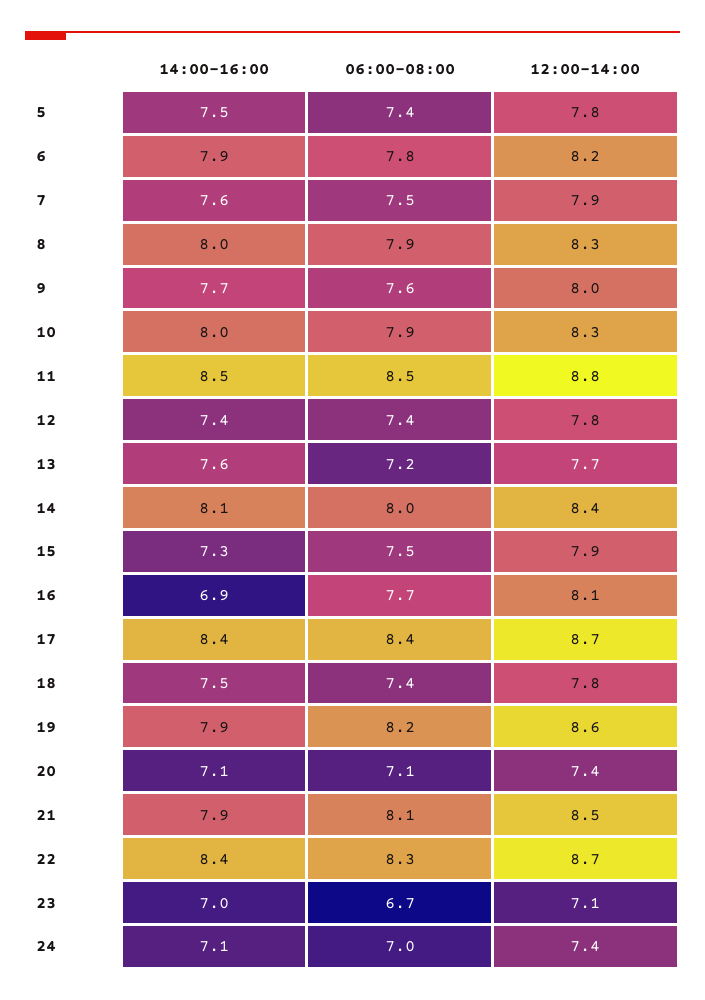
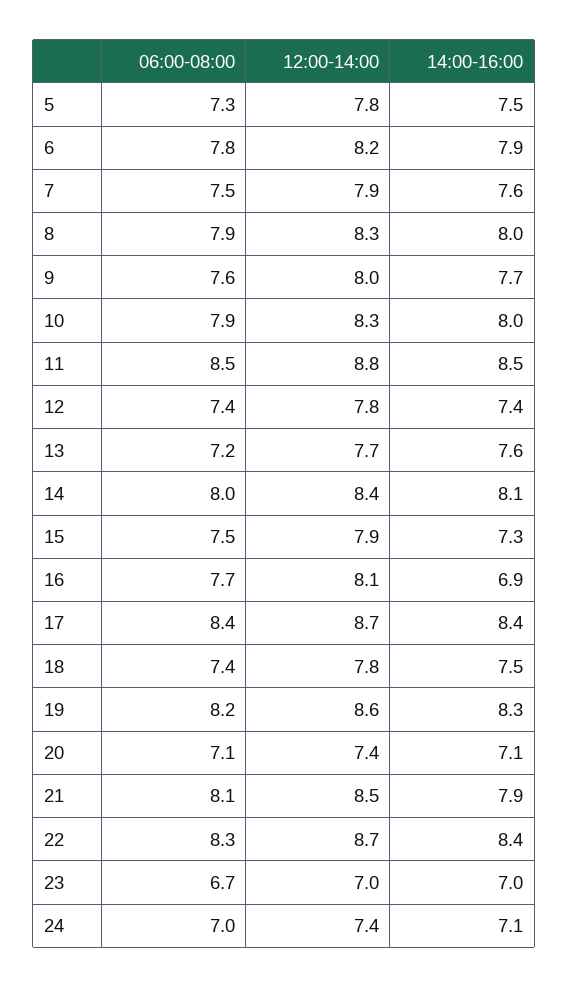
  {
    "14:00-16:00": {
      "5": 7.5,
      "6": 7.9,
      "7": 7.6,
      "8": 8,
      "9": 7.7,
      "10": 8,
      "11": 8.5,
      "12": 7.4,
      "13": 7.6,
      "14": 8.1,
      "15": 7.3,
      "16": 6.9,
      "17": 8.4,
      "18": 7.5,
-     "19": 7.9,
+     "19": 8.3,
      "20": 7.1,
      "21": 7.9,
      "22": 8.4,
      "23": 7,
      "24": 7.1
    },
    "06:00-08:00": {
-     "5": 7.4,
+     "5": 7.3,
      "6": 7.8,
      "7": 7.5,
      "8": 7.9,
      "9": 7.6,
      "10": 7.9,
      "11": 8.5,
      "12": 7.4,
      "13": 7.2,
      "14": 8,
      "15": 7.5,
      "16": 7.7,
      "17": 8.4,
      "18": 7.4,
      "19": 8.2,
      "20": 7.1,
      "21": 8.1,
      "22": 8.3,
      "23": 6.7,
      "24": 7
    },
    "12:00-14:00": {
      "5": 7.8,
      "6": 8.2,
      "7": 7.9,
      "8": 8.3,
      "9": 8,
      "10": 8.3,
      "11": 8.8,
      "12": 7.8,
      "13": 7.7,
      "14": 8.4,
      "15": 7.9,
      "16": 8.1,
      "17": 8.7,
      "18": 7.8,
      "19": 8.6,
      "20": 7.4,
      "21": 8.5,
      "22": 8.7,
-     "23": 7.1,
+     "23": 7,
      "24": 7.4
    }
  }

